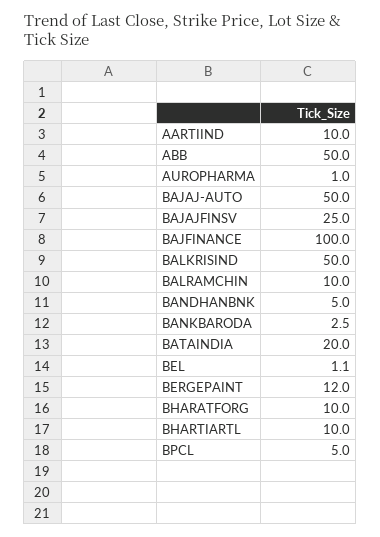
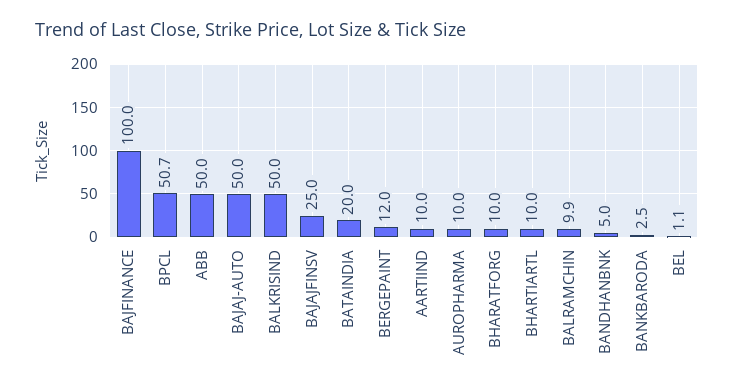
  {
    "AARTIIND": 10,
    "ABB": 50,
-   "AUROPHARMA": 1,
+   "AUROPHARMA": 10,
    "BAJAJ-AUTO": 50,
    "BAJAJFINSV": 25,
    "BAJFINANCE": 100,
    "BALKRISIND": 50,
-   "BALRAMCHIN": 10,
+   "BALRAMCHIN": 9.9,
    "BANDHANBNK": 5,
    "BANKBARODA": 2.5,
    "BATAINDIA": 20,
    "BEL": 1.1,
    "BERGEPAINT": 12,
    "BHARATFORG": 10,
    "BHARTIARTL": 10,
-   "BPCL": 5
+   "BPCL": 50.7
  }

